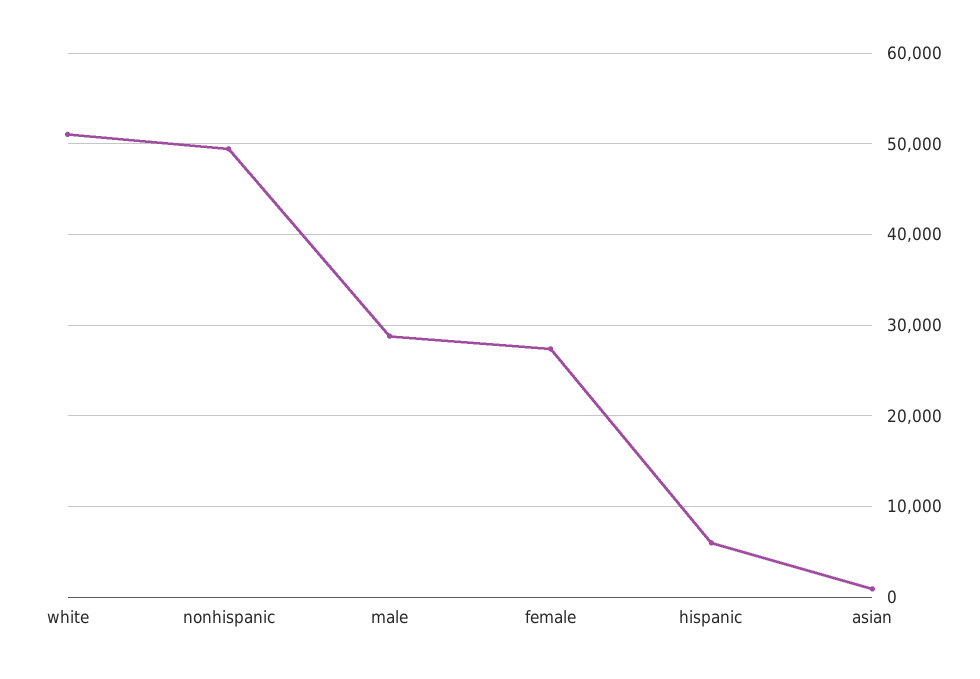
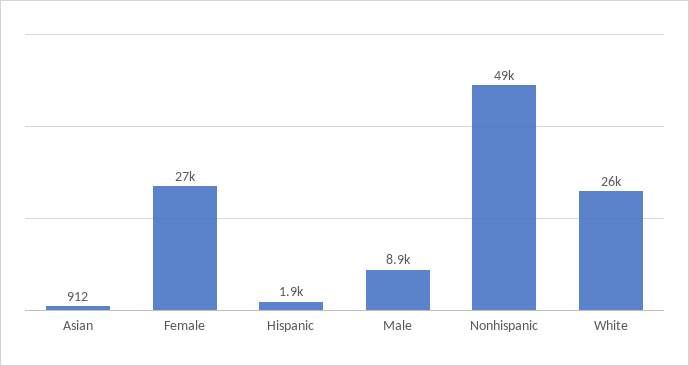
  {
-   "white": 51000,
+   "white": 26000,
    "nonhispanic": 49000,
-   "male": 29000,
+   "male": 8900,
    "female": 27000,
-   "hispanic": 6000,
+   "hispanic": 1900,
    "asian": 912
  }

